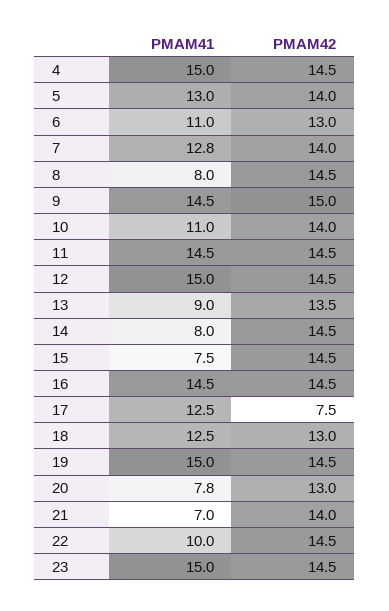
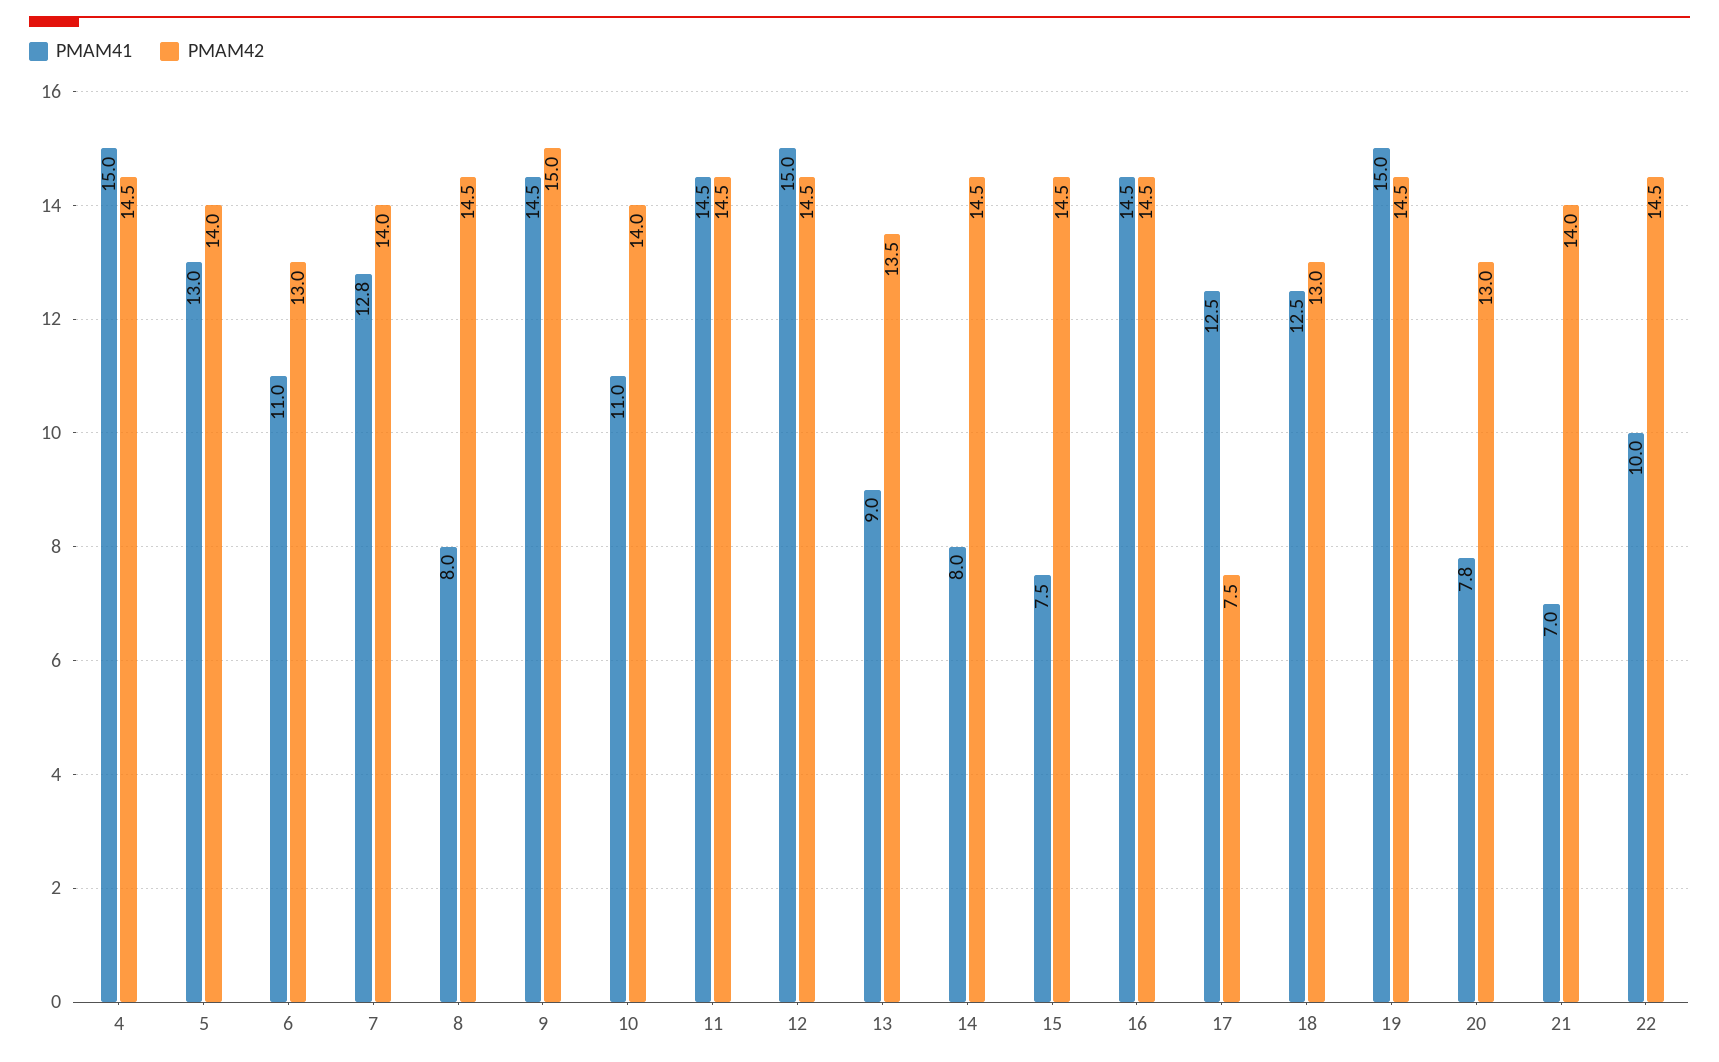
  {
    "PMAM41": {
      "4": 15,
      "5": 13,
      "6": 11,
      "7": 12.8,
      "8": 8,
      "9": 14.5,
      "10": 11,
      "11": 14.5,
      "12": 15,
      "13": 9,
      "14": 8,
      "15": 7.5,
      "16": 14.5,
      "17": 12.5,
      "18": 12.5,
      "19": 15,
      "20": 7.8,
      "21": 7,
-     "22": 10,
+     "22": 10
-     "23": 15
    },
    "PMAM42": {
      "4": 14.5,
      "5": 14,
      "6": 13,
      "7": 14,
      "8": 14.5,
      "9": 15,
      "10": 14,
      "11": 14.5,
      "12": 14.5,
      "13": 13.5,
      "14": 14.5,
      "15": 14.5,
      "16": 14.5,
      "17": 7.5,
      "18": 13,
      "19": 14.5,
      "20": 13,
      "21": 14,
-     "22": 14.5,
+     "22": 14.5
-     "23": 14.5
    }
  }

